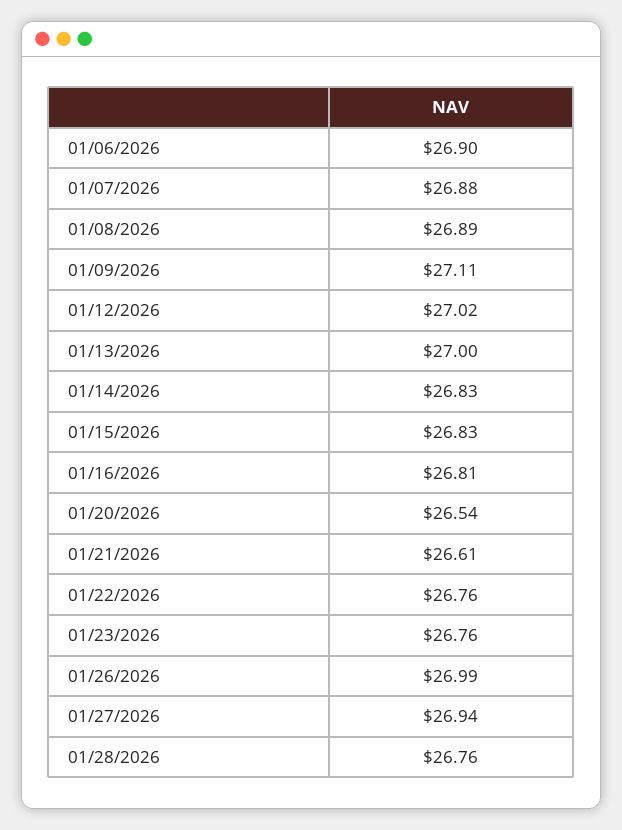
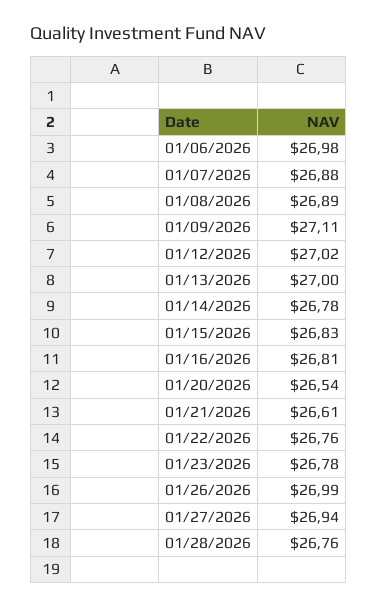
  {
-   "01/06/2026": 26.9,
+   "01/06/2026": 26.98,
    "01/07/2026": 26.88,
    "01/08/2026": 26.89,
    "01/09/2026": 27.11,
    "01/12/2026": 27.02,
    "01/13/2026": 27,
-   "01/14/2026": 26.83,
+   "01/14/2026": 26.78,
    "01/15/2026": 26.83,
    "01/16/2026": 26.81,
    "01/20/2026": 26.54,
    "01/21/2026": 26.61,
    "01/22/2026": 26.76,
-   "01/23/2026": 26.76,
+   "01/23/2026": 26.78,
    "01/26/2026": 26.99,
    "01/27/2026": 26.94,
    "01/28/2026": 26.76
  }

